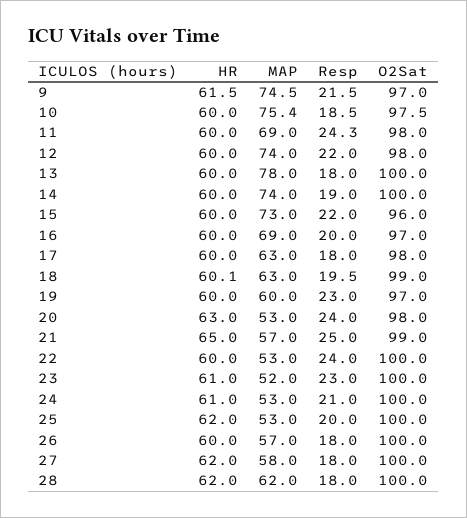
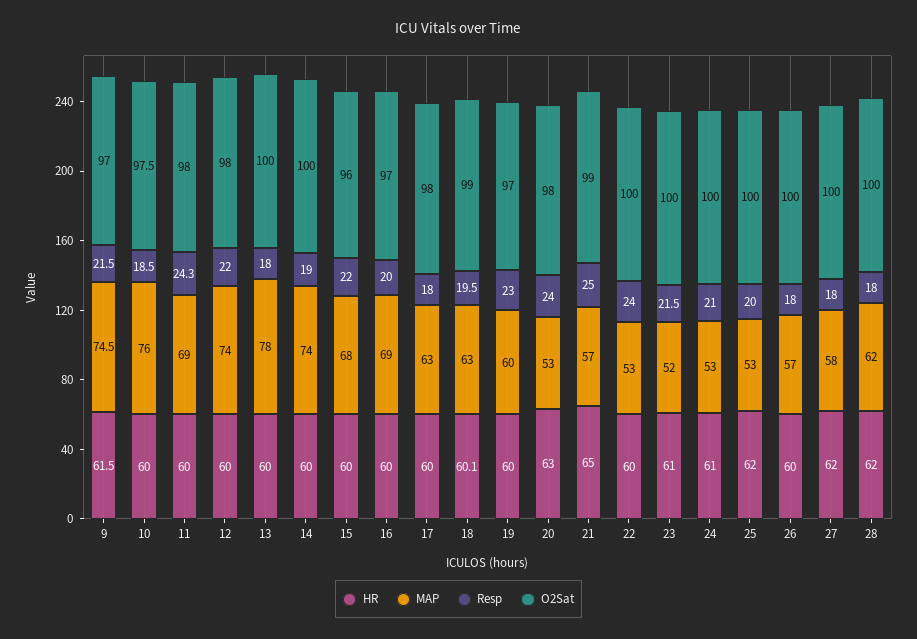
  {
    "HR": {
      "9": 61.5,
      "10": 60,
      "11": 60,
      "12": 60,
      "13": 60,
      "14": 60,
      "15": 60,
      "16": 60,
      "17": 60,
      "18": 60.1,
      "19": 60,
      "20": 63,
      "21": 65,
      "22": 60,
      "23": 61,
      "24": 61,
      "25": 62,
      "26": 60,
      "27": 62,
      "28": 62
    },
    "MAP": {
      "9": 74.5,
-     "10": 75.4,
+     "10": 76,
      "11": 69,
      "12": 74,
      "13": 78,
      "14": 74,
-     "15": 73,
+     "15": 68,
      "16": 69,
      "17": 63,
      "18": 63,
      "19": 60,
      "20": 53,
      "21": 57,
      "22": 53,
      "23": 52,
      "24": 53,
      "25": 53,
      "26": 57,
      "27": 58,
      "28": 62
    },
    "Resp": {
      "9": 21.5,
      "10": 18.5,
      "11": 24.3,
      "12": 22,
      "13": 18,
      "14": 19,
      "15": 22,
      "16": 20,
      "17": 18,
      "18": 19.5,
      "19": 23,
      "20": 24,
      "21": 25,
      "22": 24,
-     "23": 23,
+     "23": 21.5,
      "24": 21,
      "25": 20,
      "26": 18,
      "27": 18,
      "28": 18
    },
    "O2Sat": {
      "9": 97,
      "10": 97.5,
      "11": 98,
      "12": 98,
      "13": 100,
      "14": 100,
      "15": 96,
      "16": 97,
      "17": 98,
      "18": 99,
      "19": 97,
      "20": 98,
      "21": 99,
      "22": 100,
      "23": 100,
      "24": 100,
      "25": 100,
      "26": 100,
      "27": 100,
      "28": 100
    }
  }

